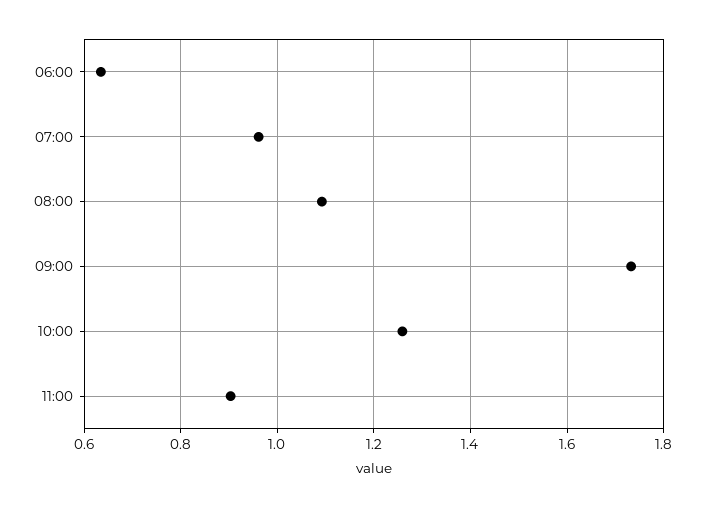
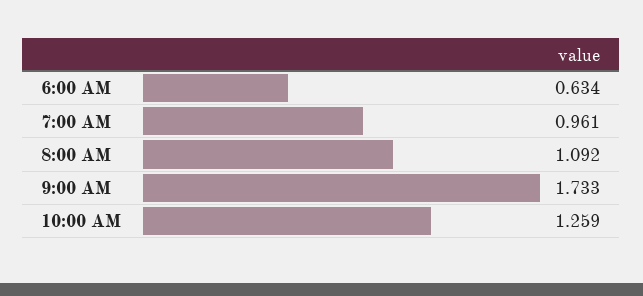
  {
    "06:00": 0.634,
    "07:00": 0.961,
    "08:00": 1.092,
    "09:00": 1.733,
-   "10:00": 1.259,
+   "10:00": 1.259
-   "11:00": 0.9
  }

